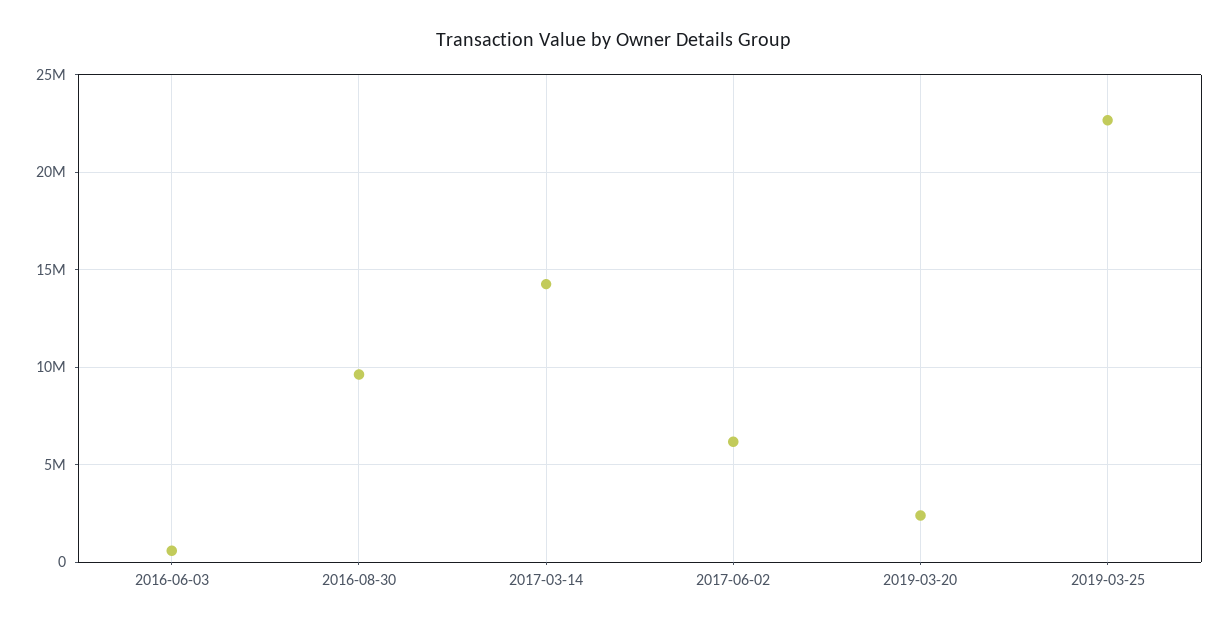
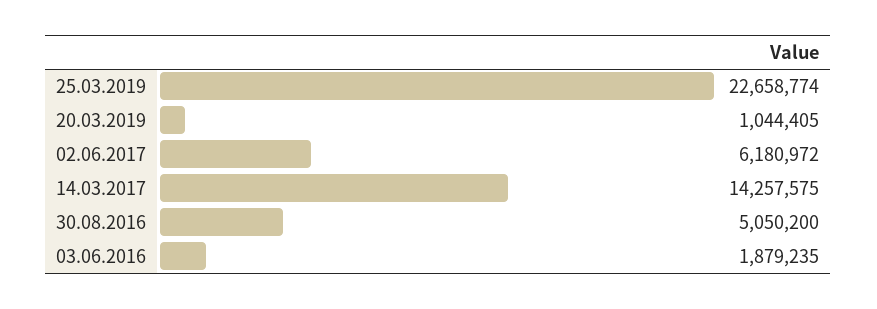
  {
-   "2016-06-03": 500000,
+   "2016-06-03": 1879235,
-   "2016-08-30": 9500000,
+   "2016-08-30": 5050200,
    "2017-03-14": 14257575,
    "2017-06-02": 6180972,
-   "2019-03-20": 2500000,
+   "2019-03-20": 1044405,
    "2019-03-25": 22658774
  }

